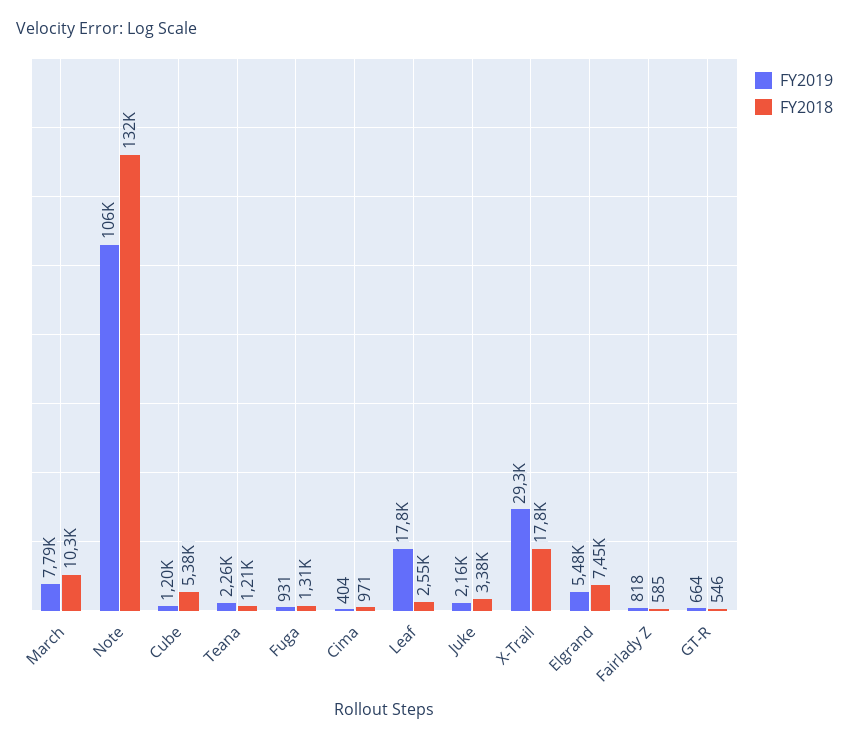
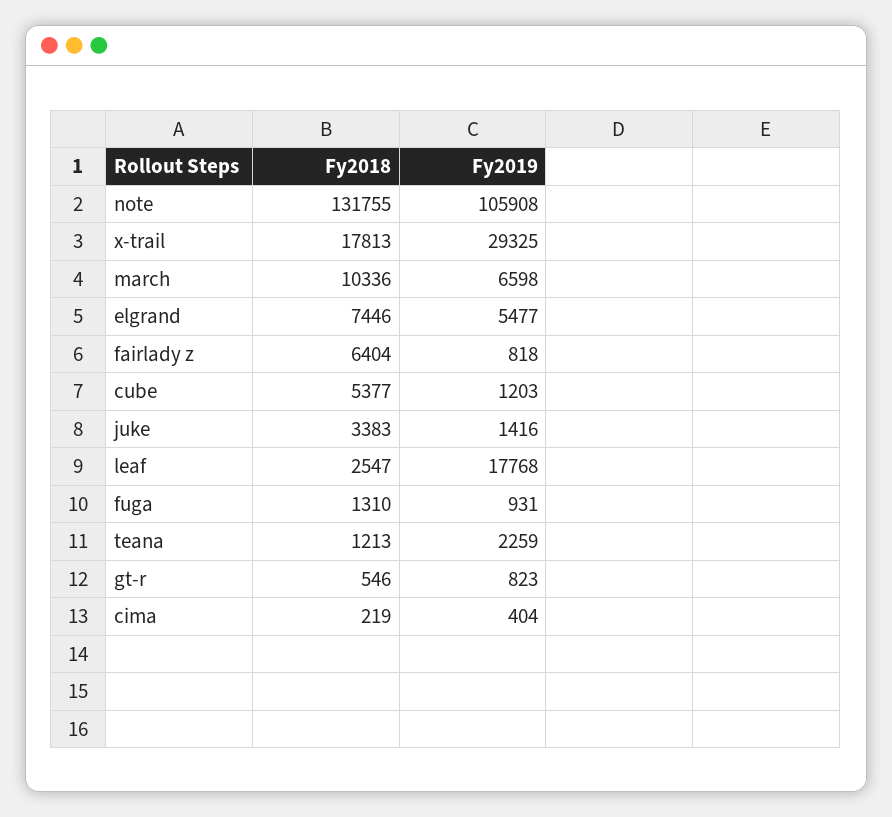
  {
    "FY2019": {
-     "March": 7790,
+     "March": 6598,
      "Note": 105908,
      "Cube": 1203,
      "Teana": 2259,
      "Fuga": 931,
      "Cima": 404,
      "Leaf": 17768,
-     "Juke": 2160,
+     "Juke": 1416,
      "X-Trail": 29325,
      "Elgrand": 5477,
      "Fairlady Z": 818,
-     "GT-R": 664
+     "GT-R": 823
    },
    "FY2018": {
      "March": 10336,
      "Note": 131755,
      "Cube": 5377,
      "Teana": 1213,
      "Fuga": 1310,
-     "Cima": 971,
+     "Cima": 219,
      "Leaf": 2547,
      "Juke": 3383,
      "X-Trail": 17813,
      "Elgrand": 7446,
-     "Fairlady Z": 585,
+     "Fairlady Z": 6404,
      "GT-R": 546
    }
  }

